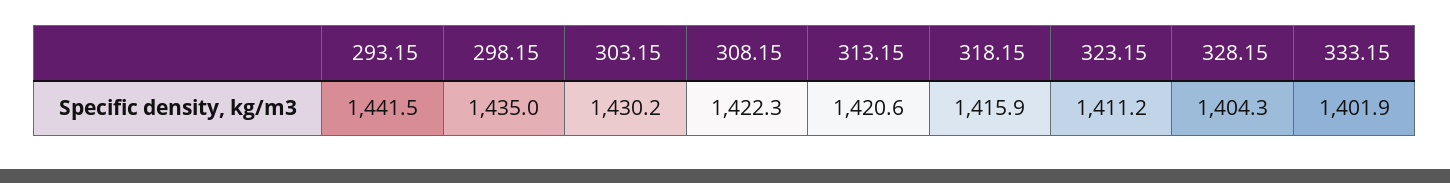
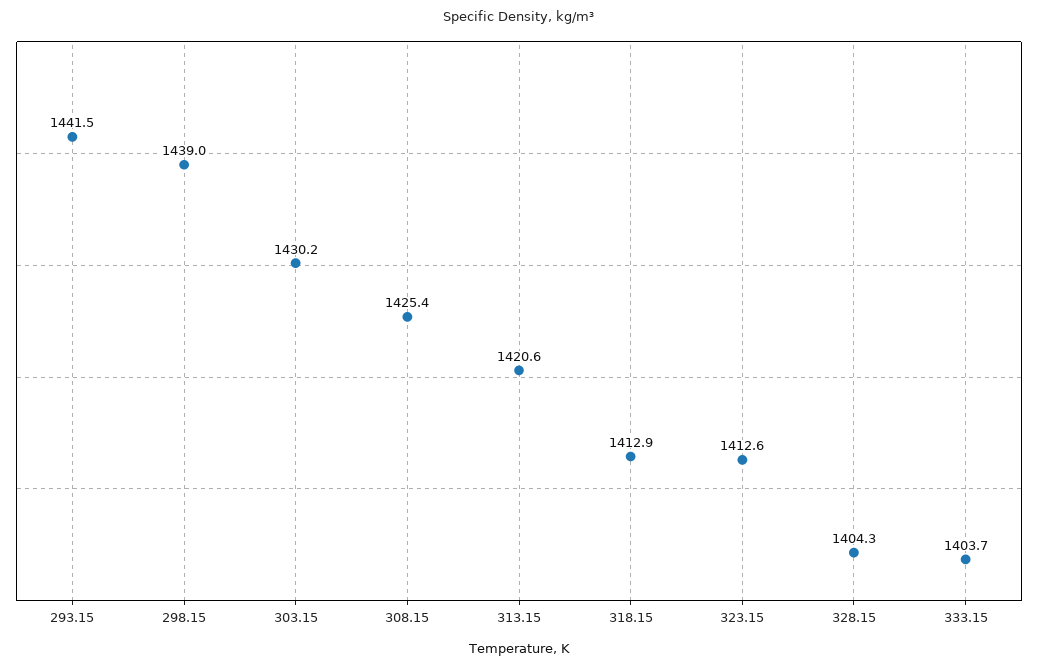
  {
    "293.15": 1441.5,
-   "298.15": 1435,
+   "298.15": 1439,
    "303.15": 1430.2,
-   "308.15": 1422.3,
+   "308.15": 1425.4,
    "313.15": 1420.6,
-   "318.15": 1415.9,
+   "318.15": 1412.9,
-   "323.15": 1411.2,
+   "323.15": 1412.6,
    "328.15": 1404.3,
-   "333.15": 1401.9
+   "333.15": 1403.7
  }

